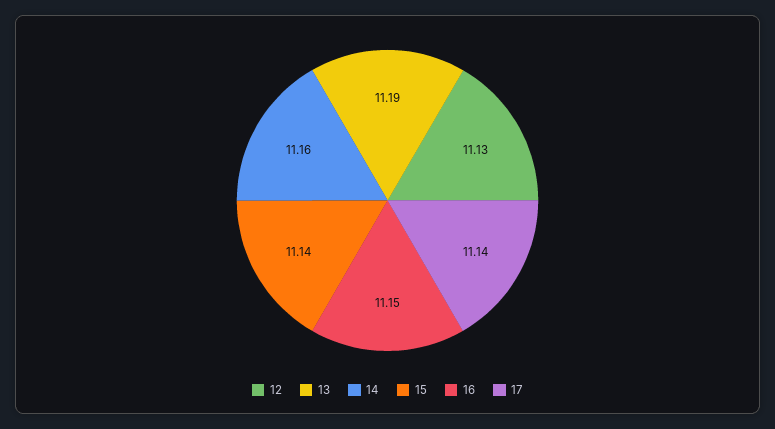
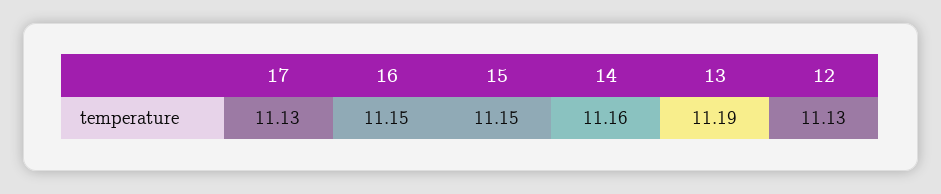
  {
    "12": 11.13,
    "13": 11.19,
    "14": 11.16,
-   "15": 11.14,
+   "15": 11.15,
    "16": 11.15,
-   "17": 11.14
+   "17": 11.13
  }

